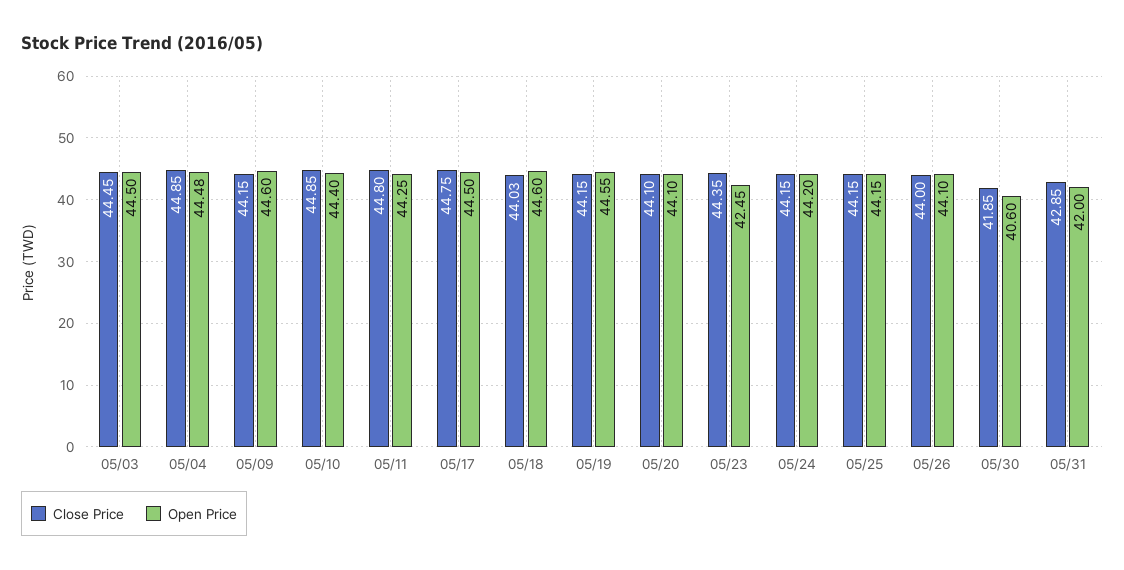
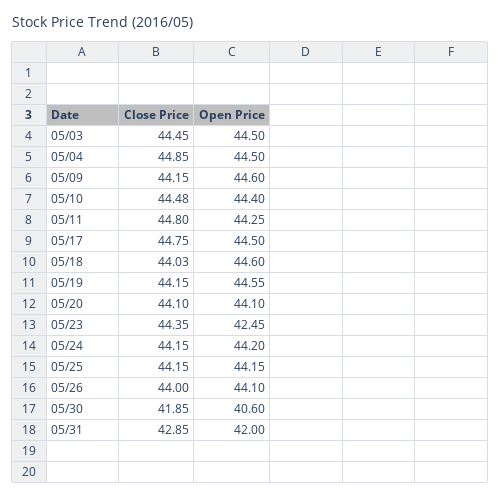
  {
    "Close Price": {
      "05/03": 44.45,
      "05/04": 44.85,
      "05/09": 44.15,
-     "05/10": 44.85,
+     "05/10": 44.48,
      "05/11": 44.8,
      "05/17": 44.75,
      "05/18": 44.03,
      "05/19": 44.15,
      "05/20": 44.1,
      "05/23": 44.35,
      "05/24": 44.15,
      "05/25": 44.15,
      "05/26": 44,
      "05/30": 41.85,
      "05/31": 42.85
    },
    "Open Price": {
      "05/03": 44.5,
-     "05/04": 44.48,
+     "05/04": 44.5,
      "05/09": 44.6,
      "05/10": 44.4,
      "05/11": 44.25,
      "05/17": 44.5,
      "05/18": 44.6,
      "05/19": 44.55,
      "05/20": 44.1,
      "05/23": 42.45,
      "05/24": 44.2,
      "05/25": 44.15,
      "05/26": 44.1,
      "05/30": 40.6,
      "05/31": 42
    }
  }

